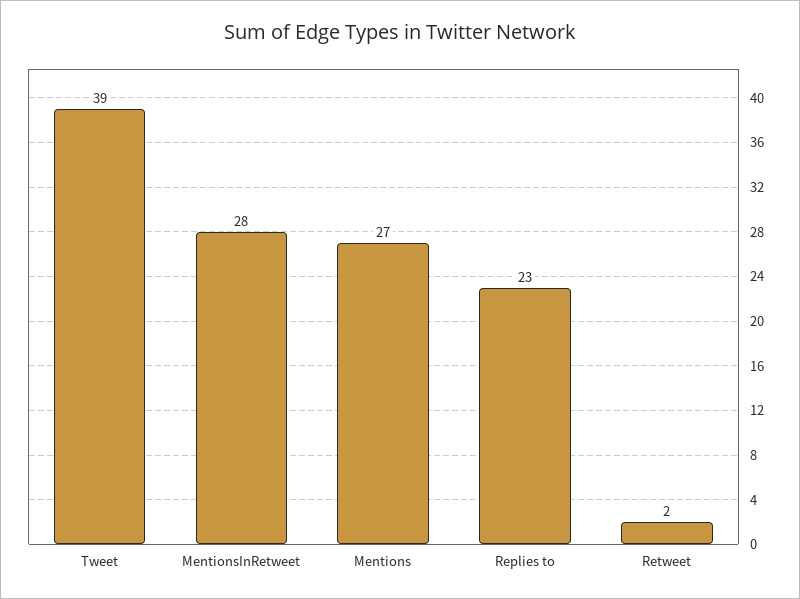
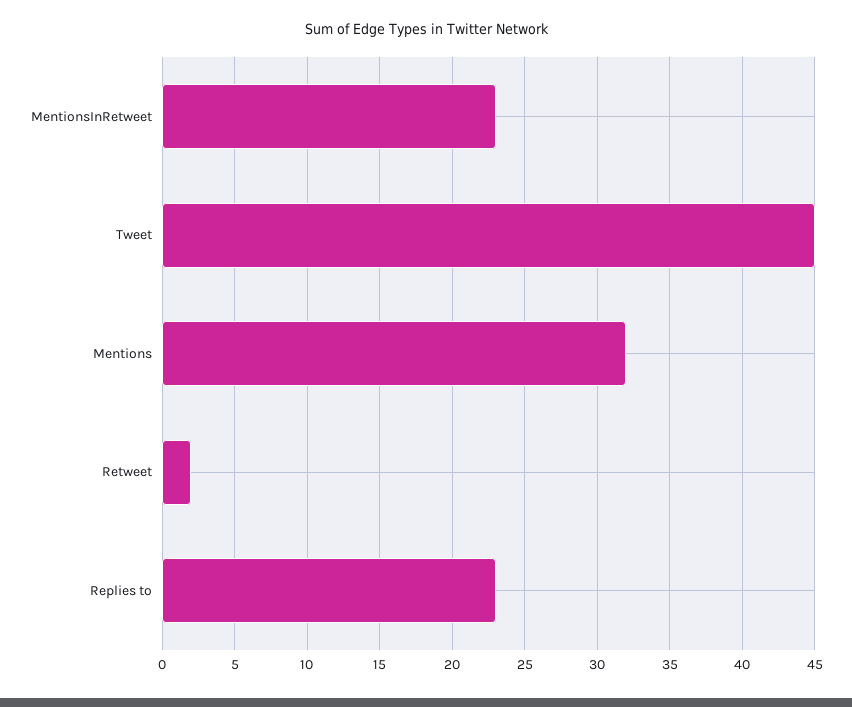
  {
-   "Tweet": 39,
+   "Tweet": 45,
-   "MentionsInRetweet": 28,
+   "MentionsInRetweet": 23,
-   "Mentions": 27,
+   "Mentions": 32,
    "Replies to": 23,
    "Retweet": 2
  }

